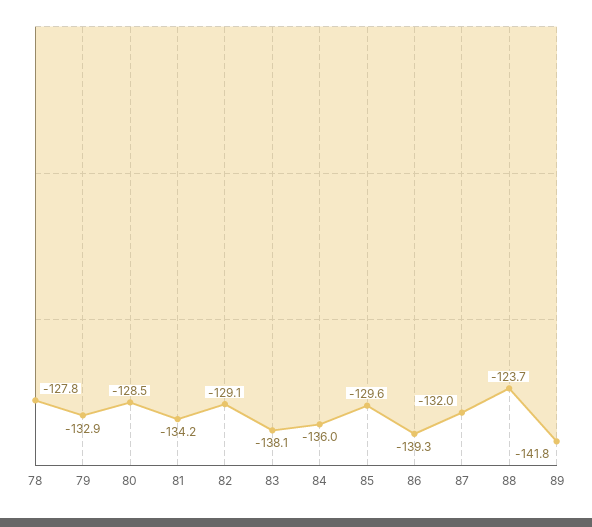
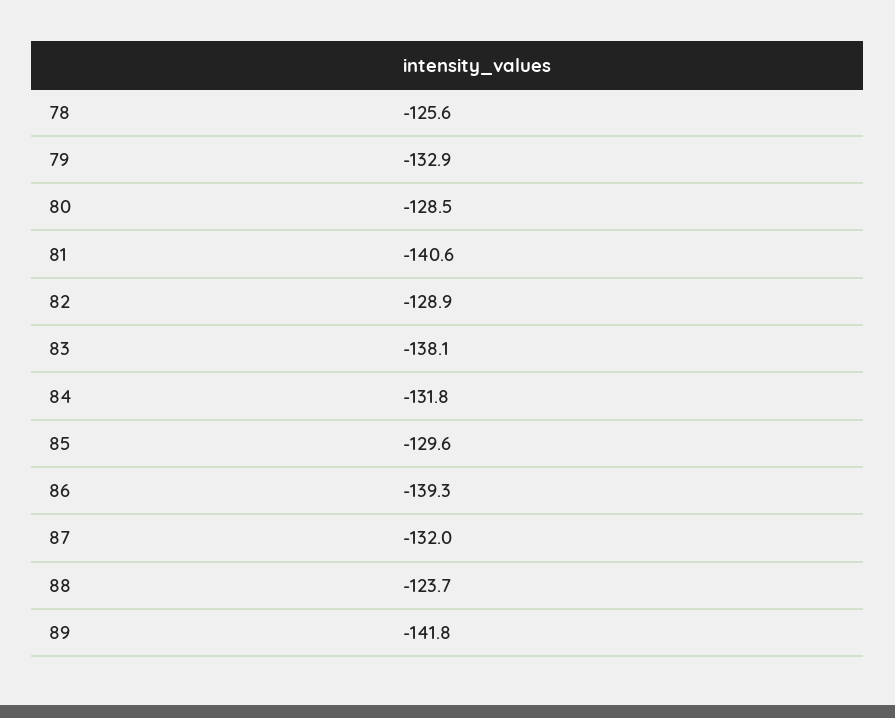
  {
-   "78": -127.8,
+   "78": -125.6,
    "79": -132.9,
    "80": -128.5,
-   "81": -134.2,
+   "81": -140.6,
-   "82": -129.1,
+   "82": -128.9,
    "83": -138.1,
-   "84": -136,
+   "84": -131.8,
    "85": -129.6,
    "86": -139.3,
    "87": -132,
    "88": -123.7,
    "89": -141.8
  }

